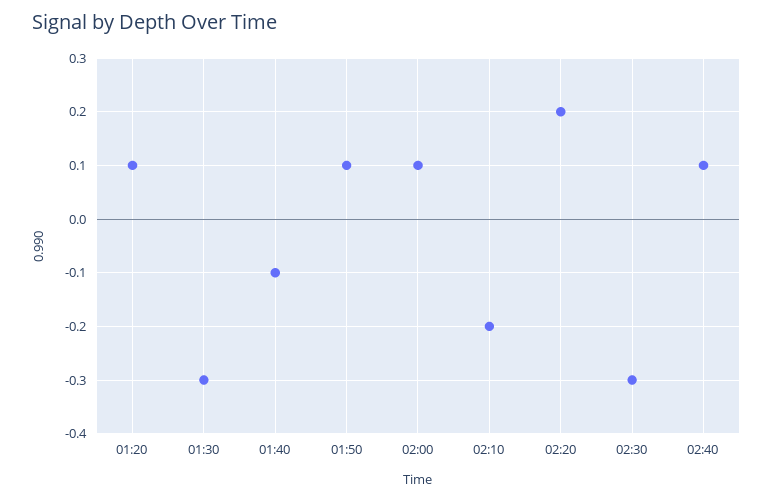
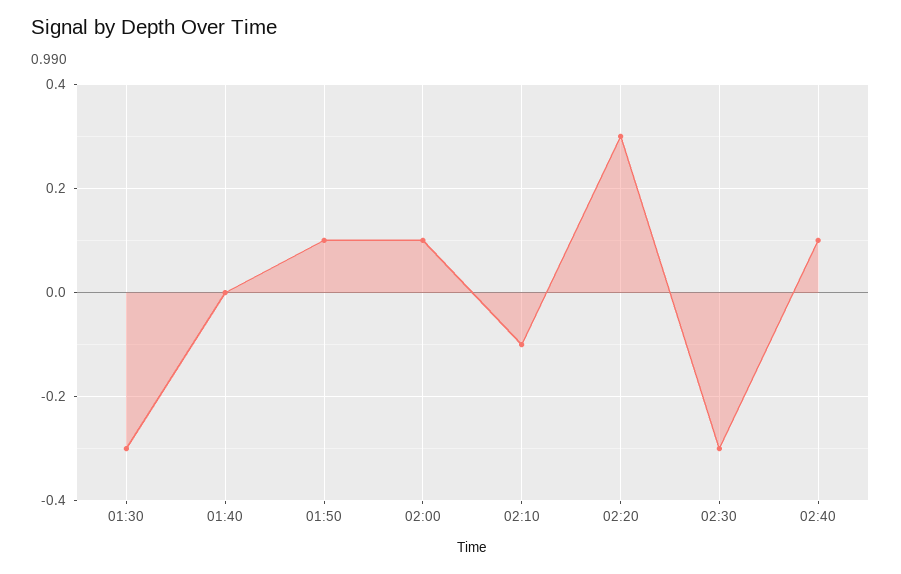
  {
-   "01:20": 0.1,
    "01:30": -0.3,
-   "01:40": -0.1,
+   "01:40": 0,
    "01:50": 0.1,
    "02:00": 0.1,
-   "02:10": -0.2,
+   "02:10": -0.1,
-   "02:20": 0.2,
+   "02:20": 0.3,
    "02:30": -0.3,
    "02:40": 0.1
  }

